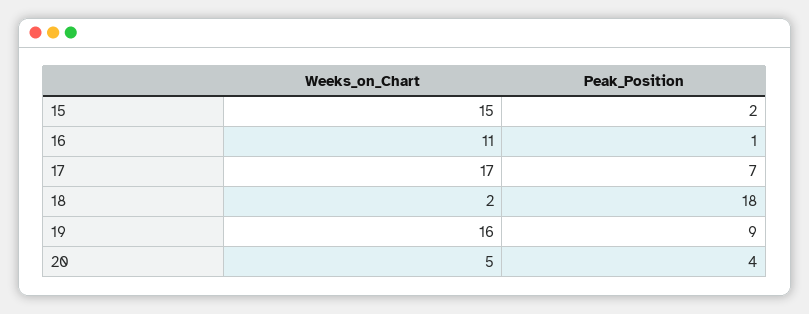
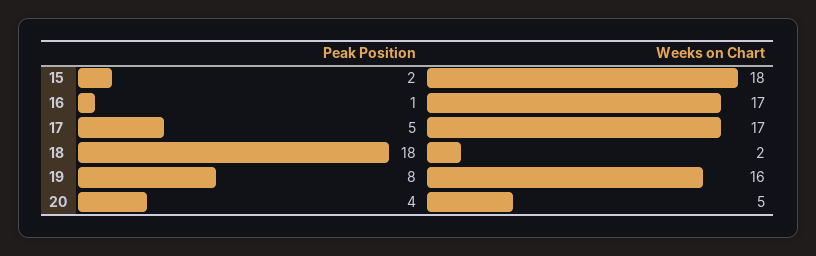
  {
    "Weeks_on_Chart": {
-     "15": 15,
+     "15": 18,
-     "16": 11,
+     "16": 17,
      "17": 17,
      "18": 2,
      "19": 16,
      "20": 5
    },
    "Peak_Position": {
      "15": 2,
      "16": 1,
-     "17": 7,
+     "17": 5,
      "18": 18,
-     "19": 9,
+     "19": 8,
      "20": 4
    }
  }

